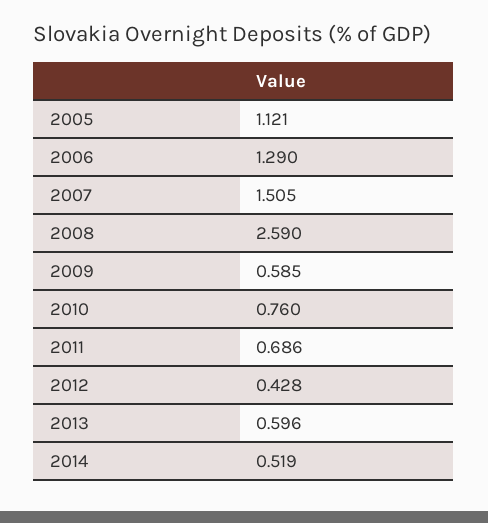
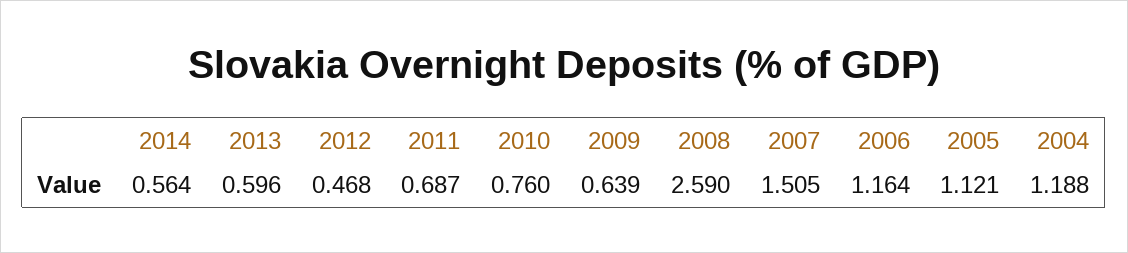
  {
    "2005": 1.121,
-   "2006": 1.29,
+   "2006": 1.164,
    "2007": 1.505,
    "2008": 2.59,
-   "2009": 0.585,
+   "2009": 0.639,
    "2010": 0.76,
-   "2011": 0.686,
+   "2011": 0.687,
-   "2012": 0.428,
+   "2012": 0.468,
    "2013": 0.596,
-   "2014": 0.519
+   "2014": 0.564,
+   "2004": 1.188
  }

